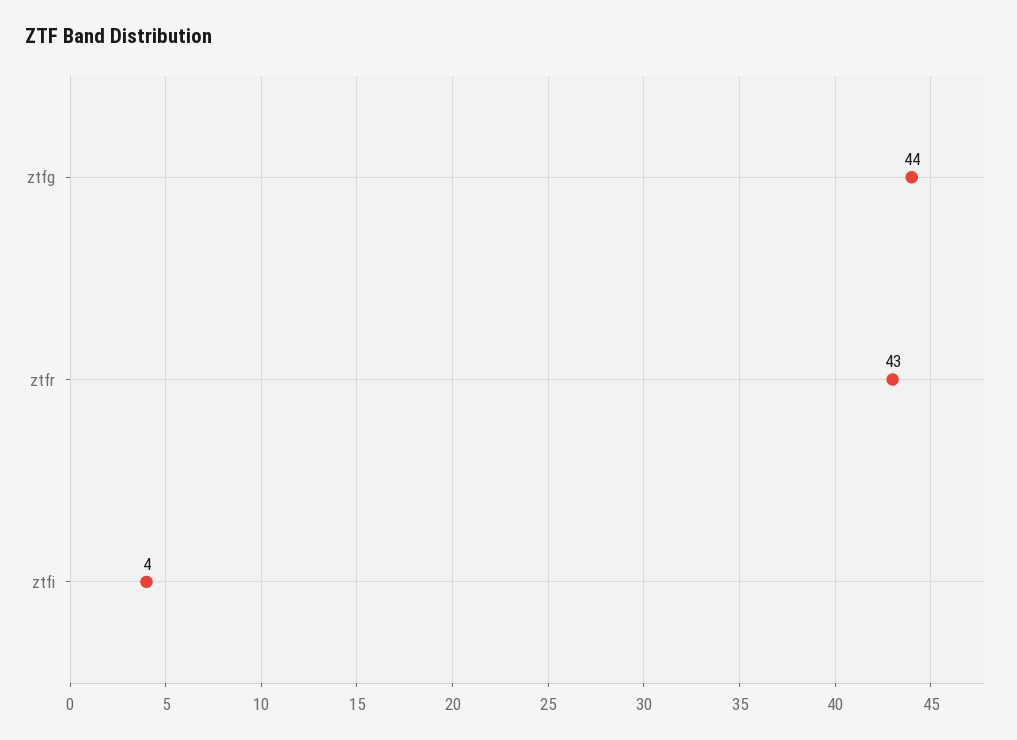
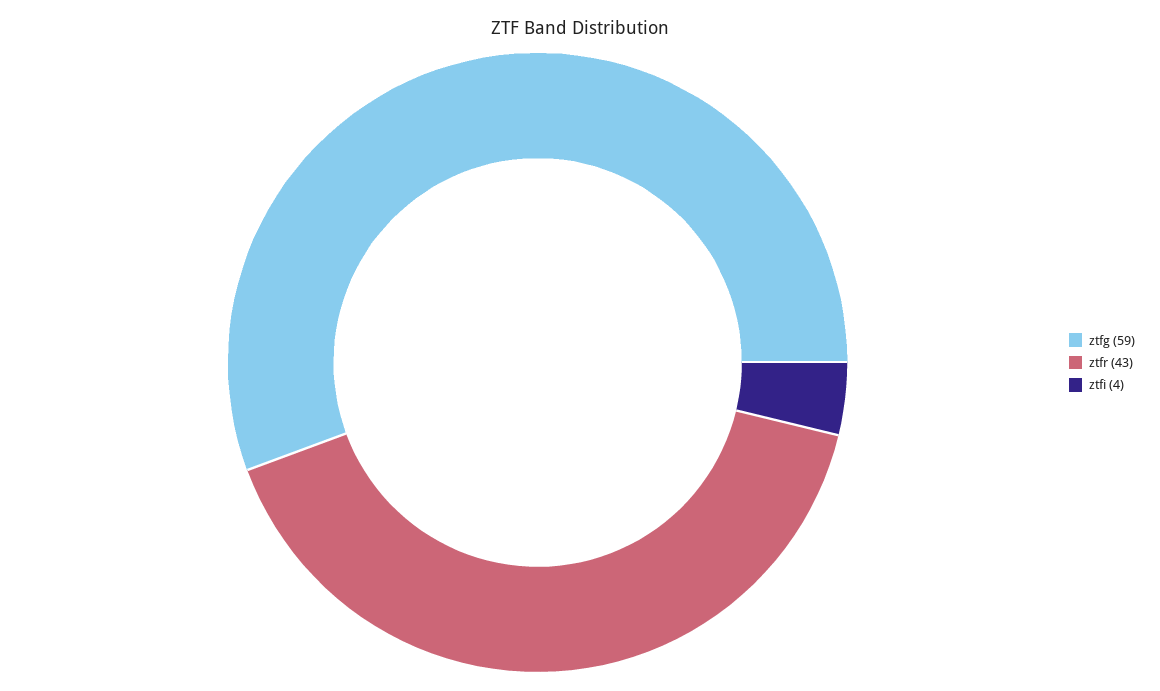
  {
-   "ztfg": 44,
+   "ztfg": 59,
    "ztfr": 43,
    "ztfi": 4
  }

